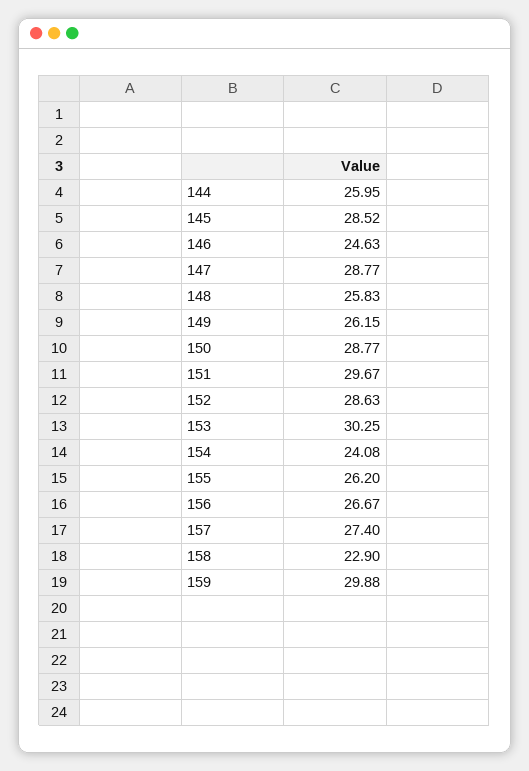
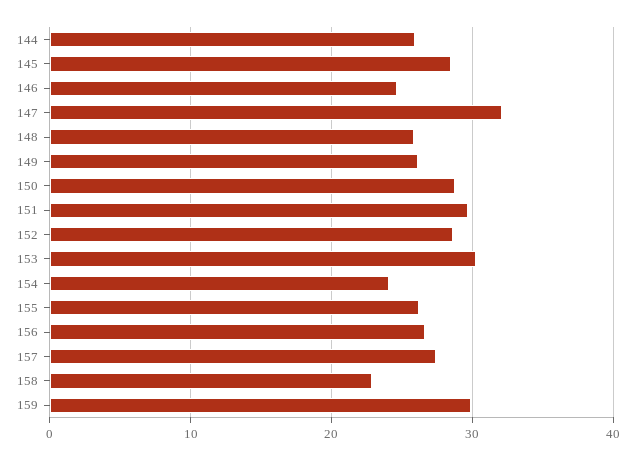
  {
    "144": 25.95,
    "145": 28.52,
    "146": 24.63,
-   "147": 28.77,
+   "147": 32,
    "148": 25.83,
    "149": 26.15,
    "150": 28.77,
    "151": 29.67,
    "152": 28.63,
    "153": 30.25,
    "154": 24.08,
    "155": 26.2,
    "156": 26.67,
    "157": 27.4,
    "158": 22.9,
    "159": 29.88
  }

